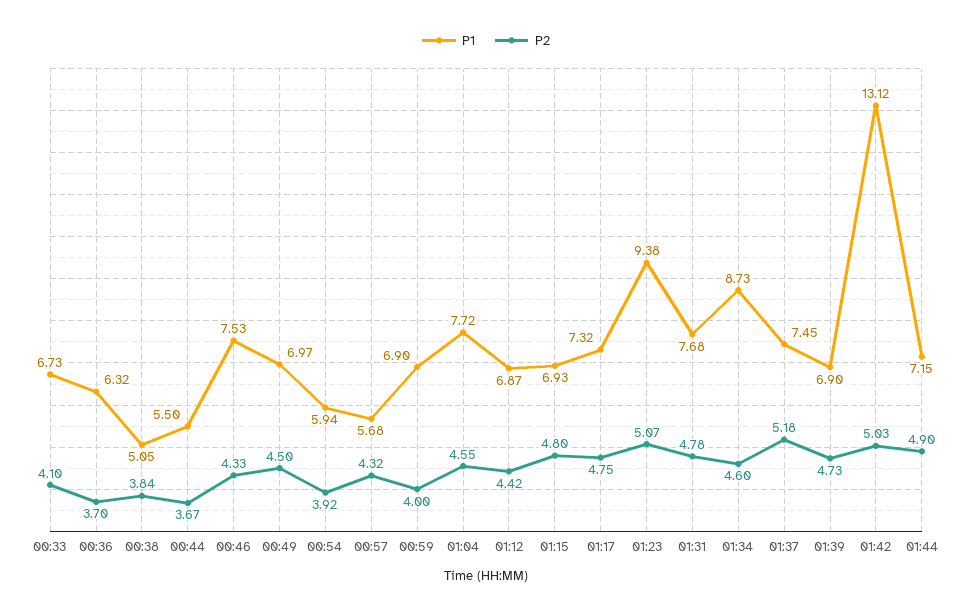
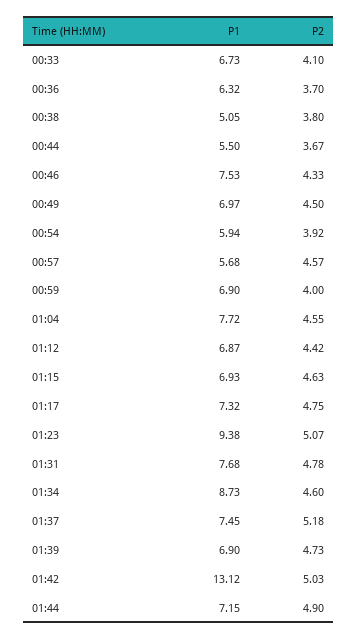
  {
    "P1": {
      "00:33": 6.73,
      "00:36": 6.32,
      "00:38": 5.05,
      "00:44": 5.5,
      "00:46": 7.53,
      "00:49": 6.97,
      "00:54": 5.94,
      "00:57": 5.68,
      "00:59": 6.9,
      "01:04": 7.72,
      "01:12": 6.87,
      "01:15": 6.93,
      "01:17": 7.32,
      "01:23": 9.38,
      "01:31": 7.68,
      "01:34": 8.73,
      "01:37": 7.45,
      "01:39": 6.9,
      "01:42": 13.12,
      "01:44": 7.15
    },
    "P2": {
      "00:33": 4.1,
      "00:36": 3.7,
-     "00:38": 3.84,
+     "00:38": 3.8,
      "00:44": 3.67,
      "00:46": 4.33,
      "00:49": 4.5,
      "00:54": 3.92,
-     "00:57": 4.32,
+     "00:57": 4.57,
      "00:59": 4,
      "01:04": 4.55,
      "01:12": 4.42,
-     "01:15": 4.8,
+     "01:15": 4.63,
      "01:17": 4.75,
      "01:23": 5.07,
      "01:31": 4.78,
      "01:34": 4.6,
      "01:37": 5.18,
      "01:39": 4.73,
      "01:42": 5.03,
      "01:44": 4.9
    }
  }

